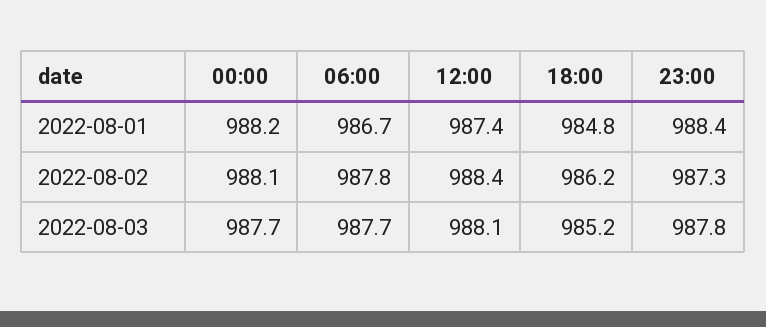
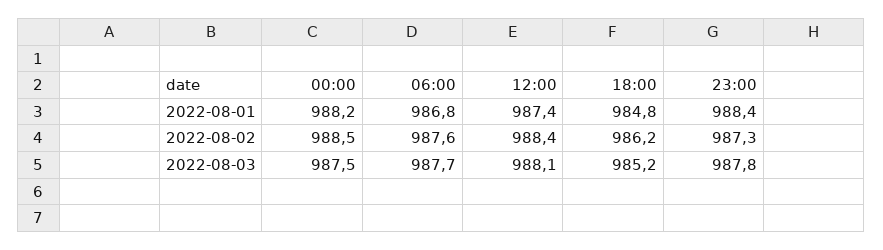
  {
    "00:00": {
      "2022-08-01": 988.2,
-     "2022-08-02": 988.1,
+     "2022-08-02": 988.5,
-     "2022-08-03": 987.7
+     "2022-08-03": 987.5
    },
    "06:00": {
-     "2022-08-01": 986.7,
+     "2022-08-01": 986.8,
-     "2022-08-02": 987.8,
+     "2022-08-02": 987.6,
      "2022-08-03": 987.7
    },
    "12:00": {
      "2022-08-01": 987.4,
      "2022-08-02": 988.4,
      "2022-08-03": 988.1
    },
    "18:00": {
      "2022-08-01": 984.8,
      "2022-08-02": 986.2,
      "2022-08-03": 985.2
    },
    "23:00": {
      "2022-08-01": 988.4,
      "2022-08-02": 987.3,
      "2022-08-03": 987.8
    }
  }

